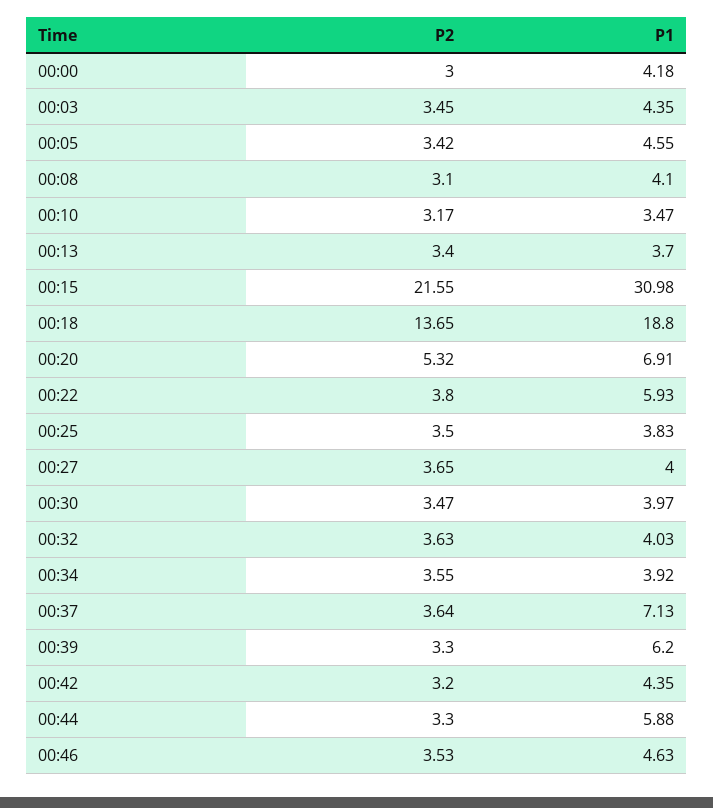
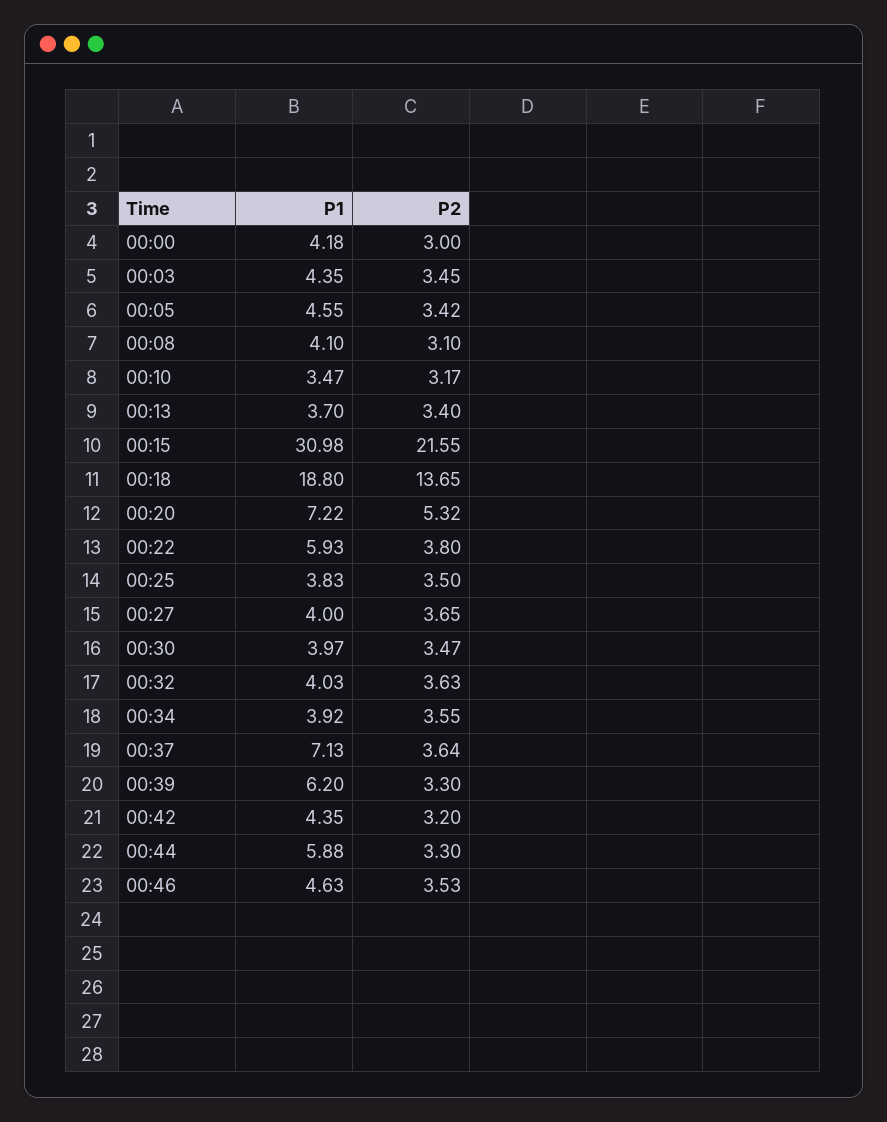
  {
    "P2": {
      "00:00": 3,
      "00:03": 3.45,
      "00:05": 3.42,
      "00:08": 3.1,
      "00:10": 3.17,
      "00:13": 3.4,
      "00:15": 21.55,
      "00:18": 13.65,
      "00:20": 5.32,
      "00:22": 3.8,
      "00:25": 3.5,
      "00:27": 3.65,
      "00:30": 3.47,
      "00:32": 3.63,
      "00:34": 3.55,
      "00:37": 3.64,
      "00:39": 3.3,
      "00:42": 3.2,
      "00:44": 3.3,
      "00:46": 3.53
    },
    "P1": {
      "00:00": 4.18,
      "00:03": 4.35,
      "00:05": 4.55,
      "00:08": 4.1,
      "00:10": 3.47,
      "00:13": 3.7,
      "00:15": 30.98,
      "00:18": 18.8,
-     "00:20": 6.91,
+     "00:20": 7.22,
      "00:22": 5.93,
      "00:25": 3.83,
      "00:27": 4,
      "00:30": 3.97,
      "00:32": 4.03,
      "00:34": 3.92,
      "00:37": 7.13,
      "00:39": 6.2,
      "00:42": 4.35,
      "00:44": 5.88,
      "00:46": 4.63
    }
  }

